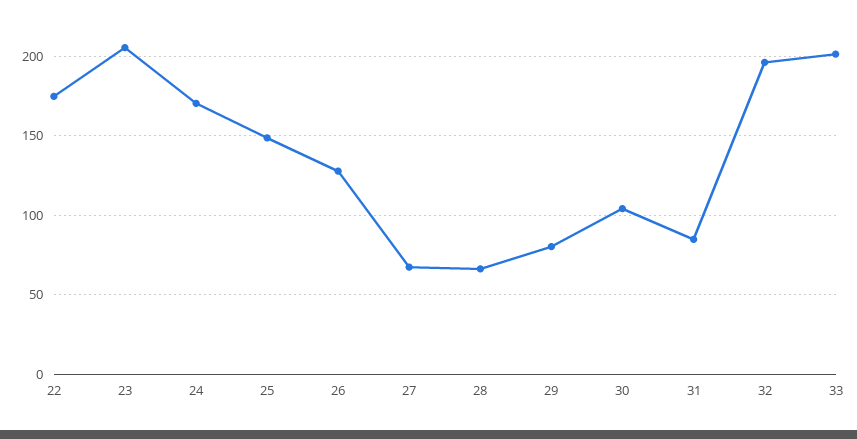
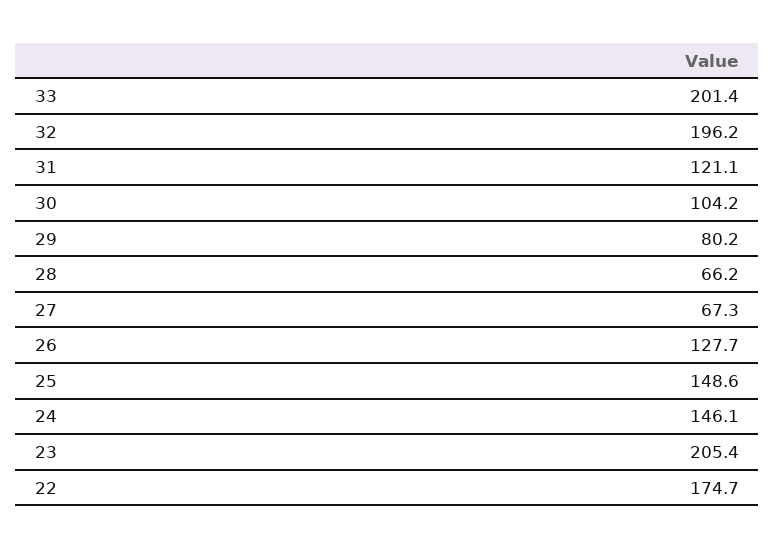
  {
    "22": 174.7,
    "23": 205.4,
-   "24": 170,
+   "24": 146.1,
    "25": 148.6,
    "26": 127.7,
    "27": 67.3,
    "28": 66.2,
    "29": 80.2,
    "30": 104.2,
-   "31": 85,
+   "31": 121.1,
    "32": 196.2,
    "33": 201.4
  }

